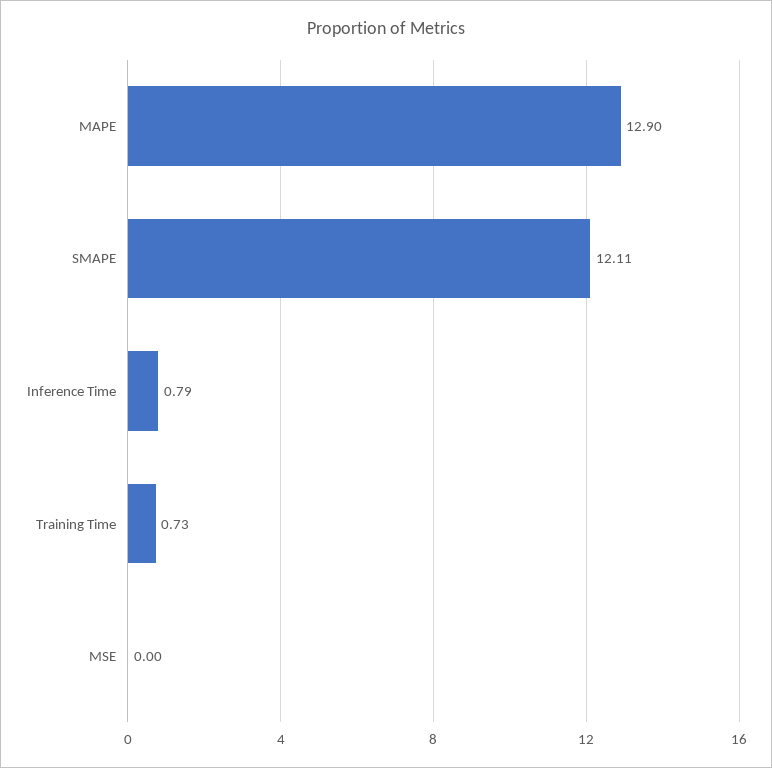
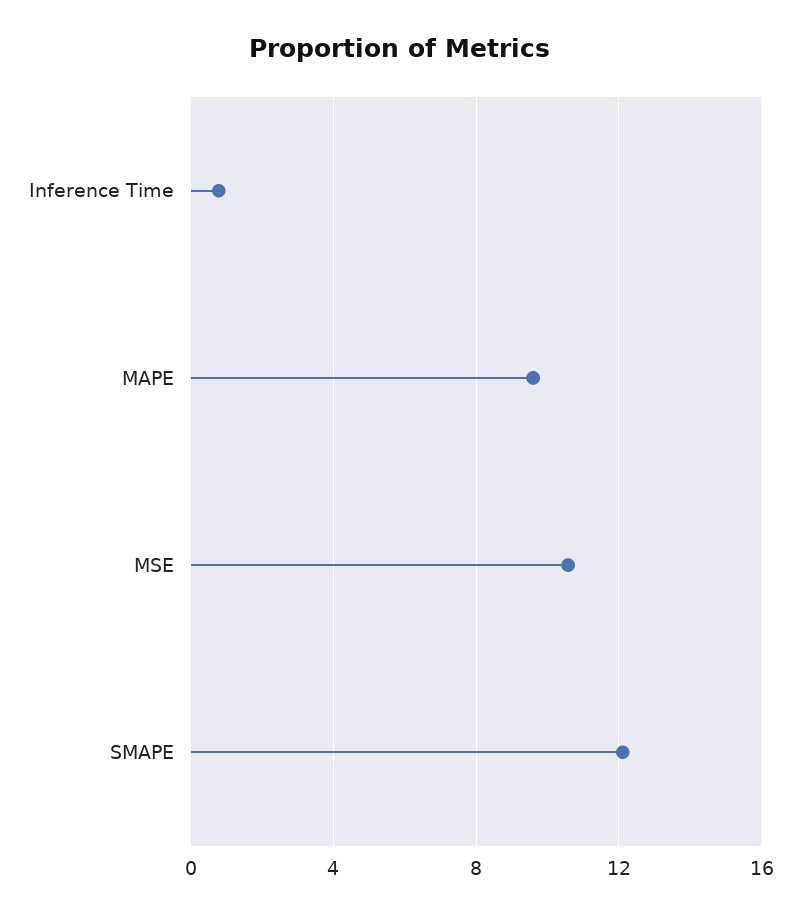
  {
-   "MAPE": 12.9,
+   "MAPE": 9.5,
    "SMAPE": 12.11,
    "Inference Time": 0.79,
-   "Training Time": 0.73,
-   "MSE": 0
+   "MSE": 10.5
  }

